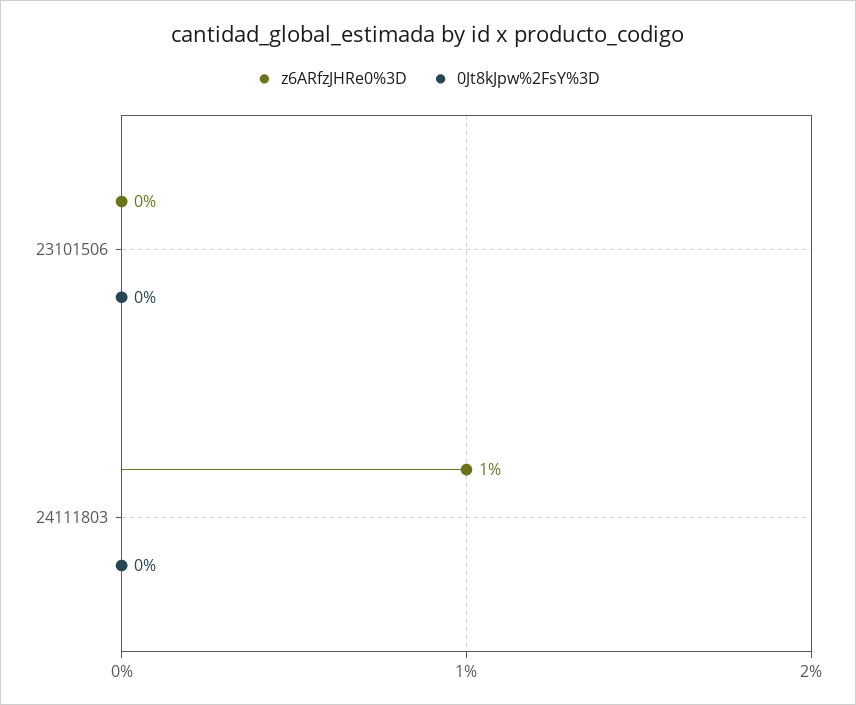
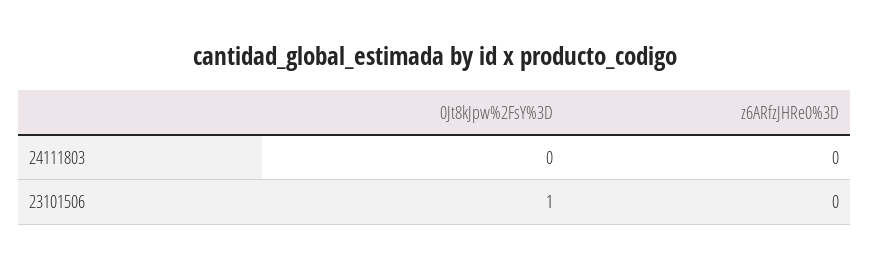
  {
    "z6ARfzJHRe0%3D": {
      "23101506": 0,
-     "24111803": 1
+     "24111803": 0
    },
    "0Jt8kJpw%2FsY%3D": {
-     "23101506": 0,
+     "23101506": 1,
      "24111803": 0
    }
  }

